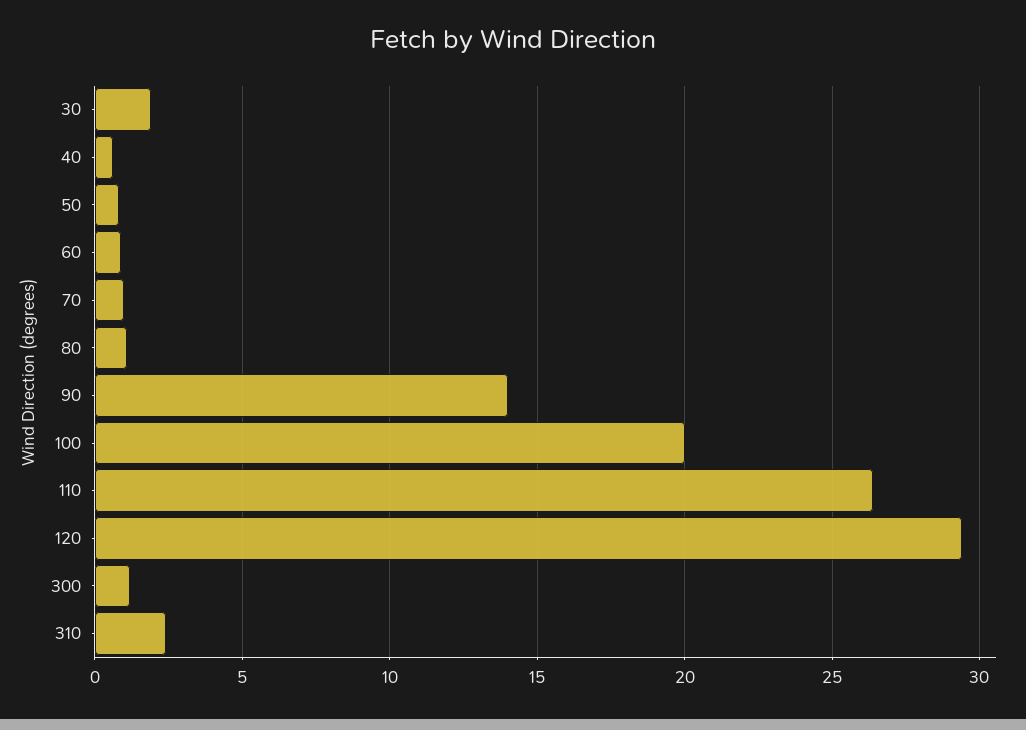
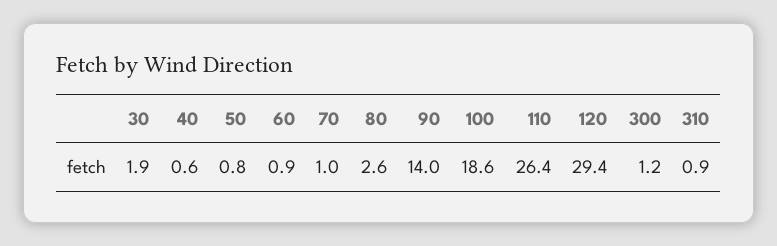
  {
    "30": 1.9,
    "40": 0.6,
    "50": 0.8,
    "60": 0.9,
    "70": 1,
-   "80": 1,
+   "80": 2.6,
    "90": 14,
-   "100": 20,
+   "100": 18.6,
    "110": 26.4,
    "120": 29.4,
    "300": 1.2,
-   "310": 2.5
+   "310": 0.9
  }

